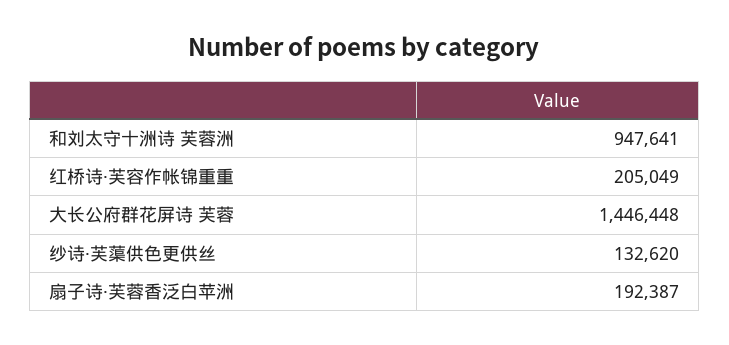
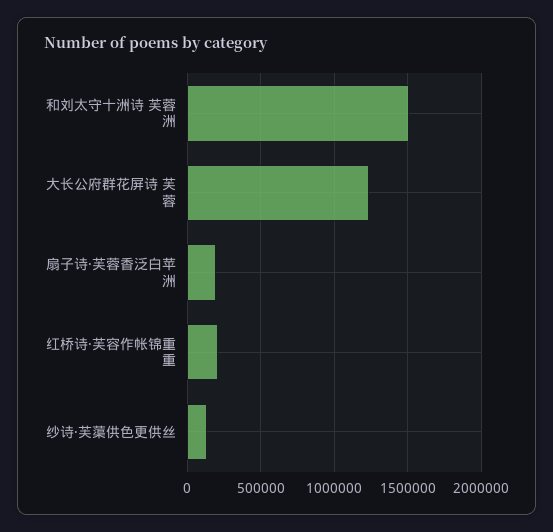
  {
-   "和刘太守十洲诗 芙蓉洲": 947641,
+   "和刘太守十洲诗 芙蓉洲": 1500000,
    "红桥诗·芙容作帐锦重重": 205049,
-   "大长公府群花屏诗 芙蓉": 1446448,
+   "大长公府群花屏诗 芙蓉": 1250000,
    "纱诗·芙蕖供色更供丝": 132620,
    "扇子诗·芙蓉香泛白苹洲": 192387
  }

